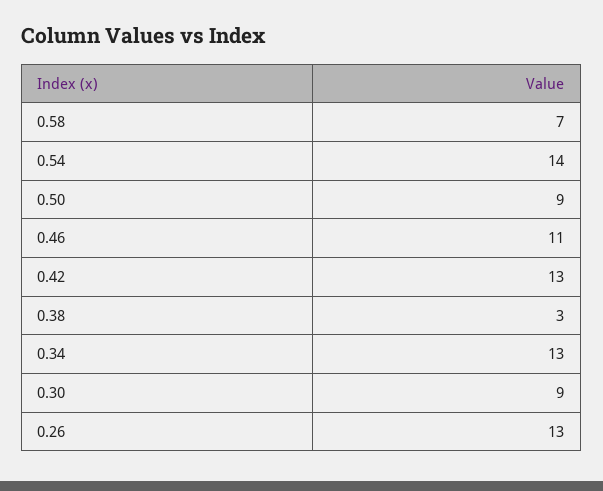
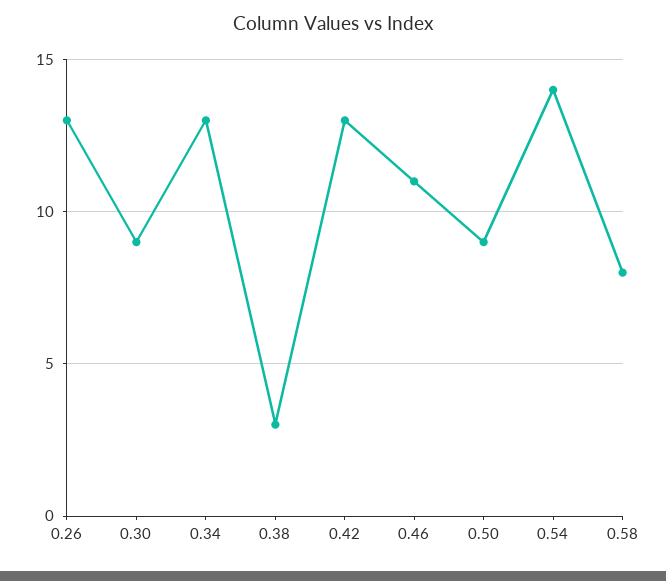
  {
-   "0.58": 7,
+   "0.58": 8,
    "0.54": 14,
    "0.50": 9,
    "0.46": 11,
    "0.42": 13,
    "0.38": 3,
    "0.34": 13,
    "0.30": 9,
    "0.26": 13
  }

